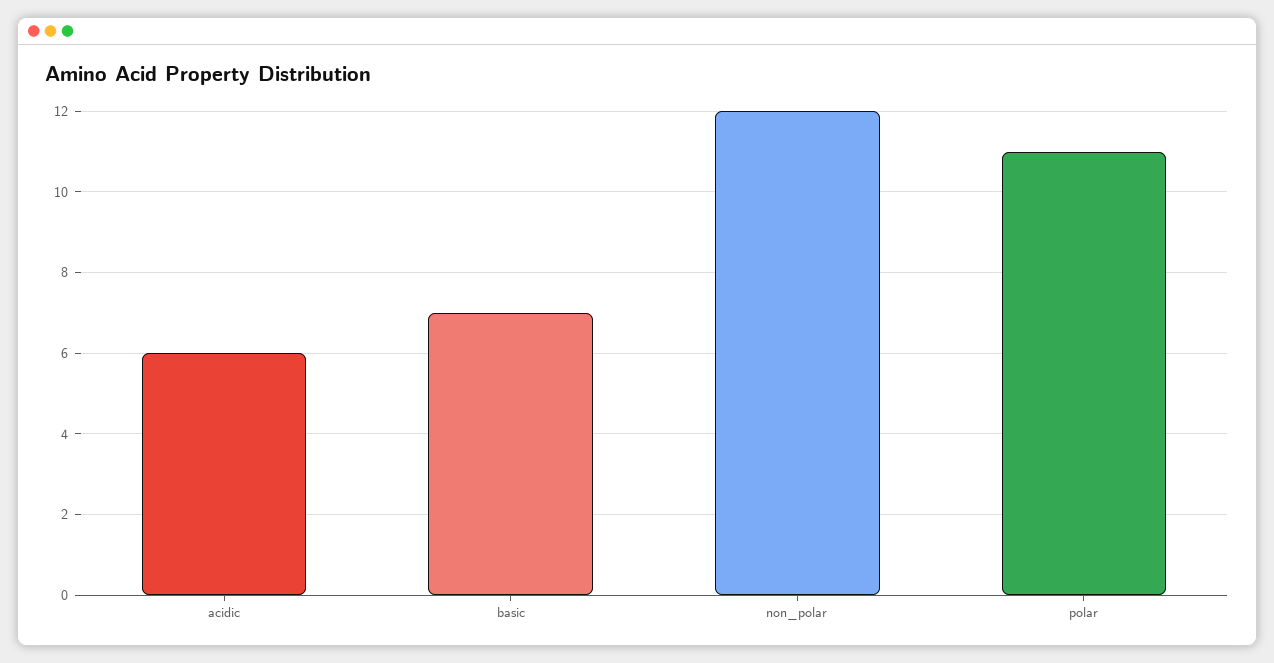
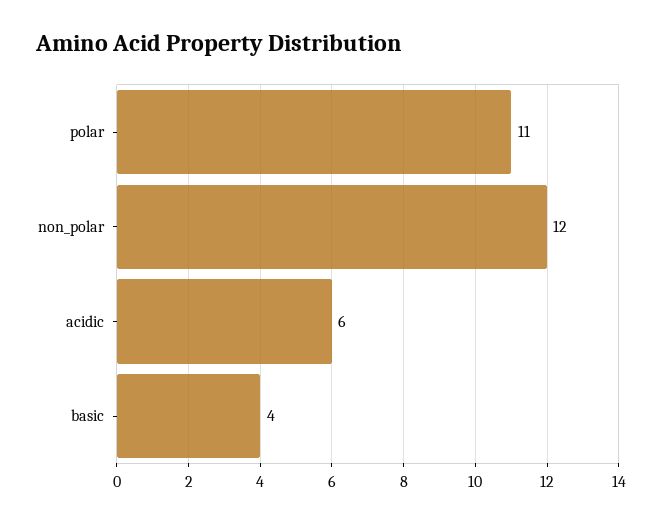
  {
    "acidic": 6,
-   "basic": 7,
+   "basic": 4,
    "non_polar": 12,
    "polar": 11
  }

